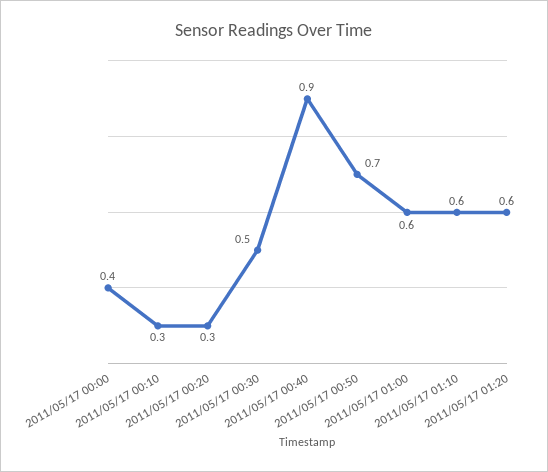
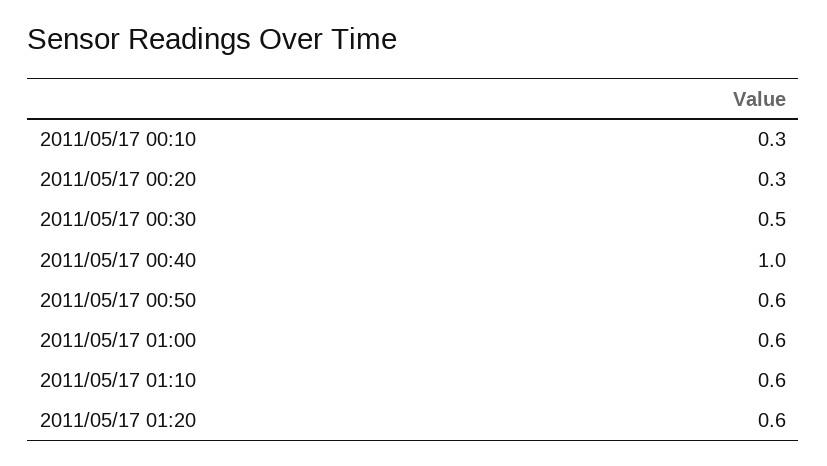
  {
-   "2011/05/17 00:00": 0.4,
    "2011/05/17 00:10": 0.3,
    "2011/05/17 00:20": 0.3,
    "2011/05/17 00:30": 0.5,
-   "2011/05/17 00:40": 0.9,
+   "2011/05/17 00:40": 1,
-   "2011/05/17 00:50": 0.7,
+   "2011/05/17 00:50": 0.6,
    "2011/05/17 01:00": 0.6,
    "2011/05/17 01:10": 0.6,
    "2011/05/17 01:20": 0.6
  }

